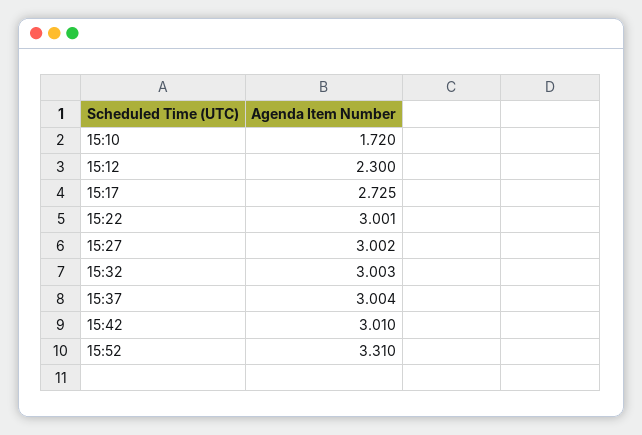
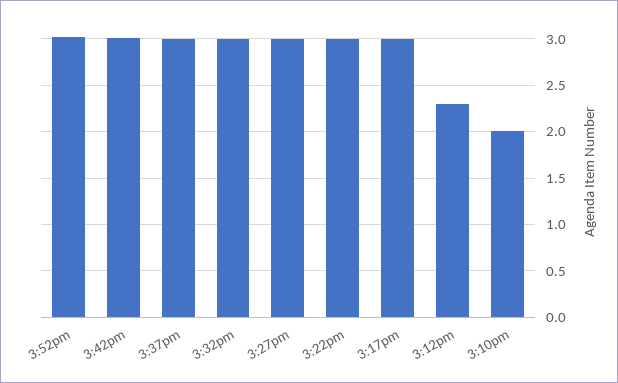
  {
-   "15:10": 1.72,
+   "15:10": 2,
    "15:12": 2.3,
-   "15:17": 2.725,
+   "15:17": 3,
    "15:22": 3.001,
    "15:27": 3.002,
    "15:32": 3.003,
    "15:37": 3.004,
    "15:42": 3.01,
-   "15:52": 3.31
+   "15:52": 3
  }

